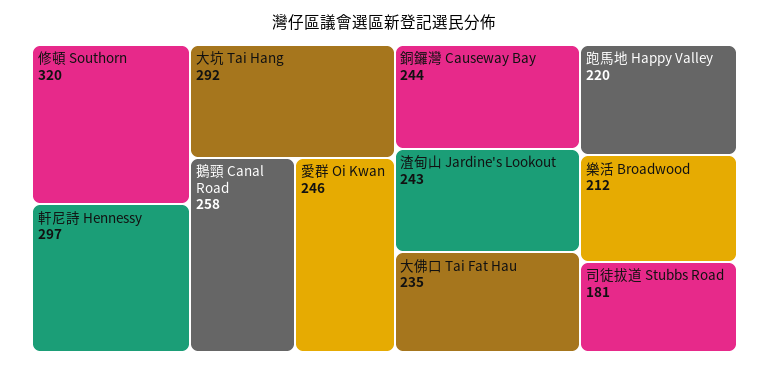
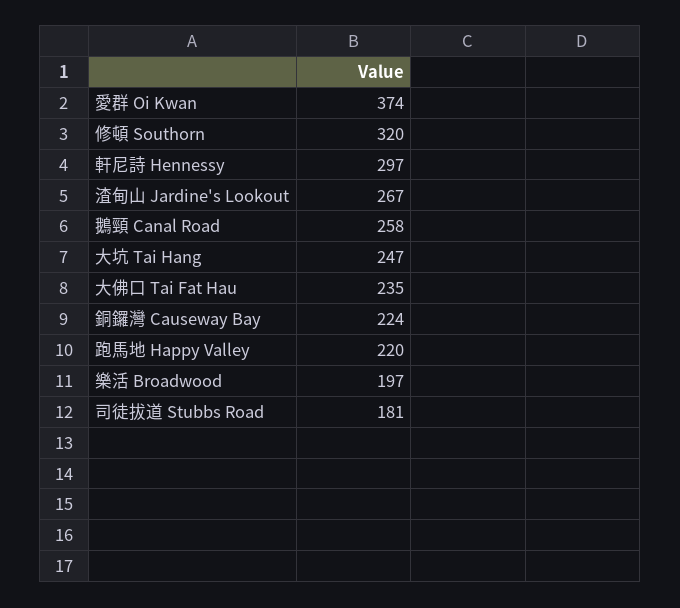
  {
    "修頓 Southorn": 320,
    "軒尼詩 Hennessy": 297,
-   "大坑 Tai Hang": 292,
+   "大坑 Tai Hang": 247,
    "鵝頸 Canal Road": 258,
-   "愛群 Oi Kwan": 246,
+   "愛群 Oi Kwan": 374,
-   "銅鑼灣 Causeway Bay": 244,
+   "銅鑼灣 Causeway Bay": 224,
-   "渣甸山 Jardine's Lookout": 243,
+   "渣甸山 Jardine's Lookout": 267,
    "大佛口 Tai Fat Hau": 235,
    "跑馬地 Happy Valley": 220,
-   "樂活 Broadwood": 212,
+   "樂活 Broadwood": 197,
    "司徒拔道 Stubbs Road": 181
  }

